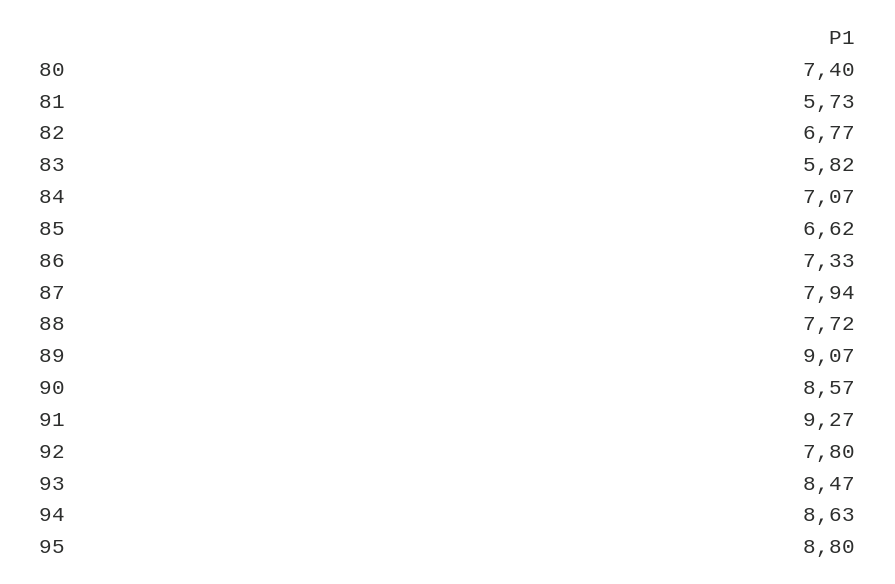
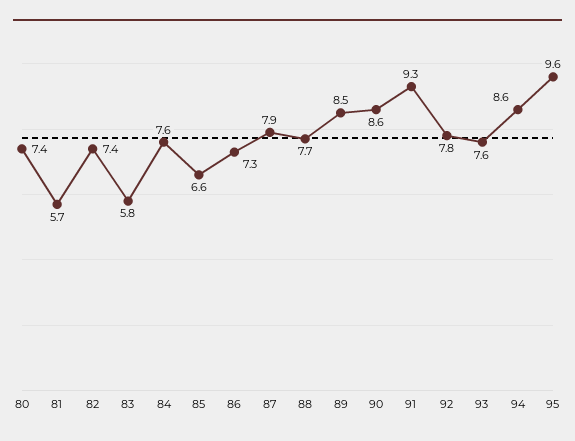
  {
    "80": 7.4,
    "81": 5.73,
-   "82": 6.77,
+   "82": 7.4,
    "83": 5.82,
-   "84": 7.07,
+   "84": 7.6,
    "85": 6.62,
    "86": 7.33,
    "87": 7.94,
    "88": 7.72,
-   "89": 9.07,
+   "89": 8.5,
    "90": 8.57,
    "91": 9.27,
    "92": 7.8,
-   "93": 8.47,
+   "93": 7.6,
    "94": 8.63,
-   "95": 8.8
+   "95": 9.6
  }

